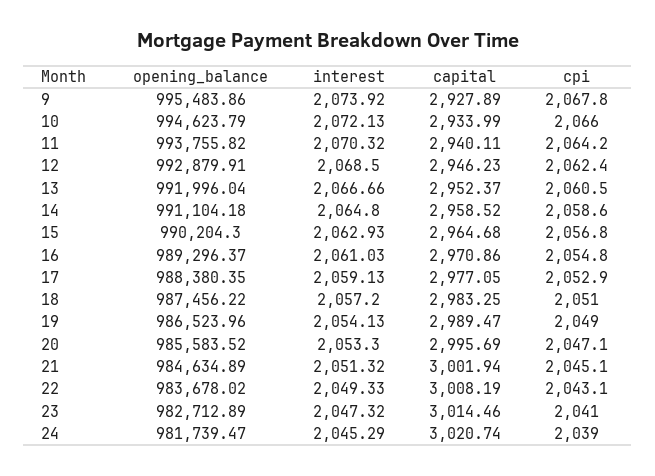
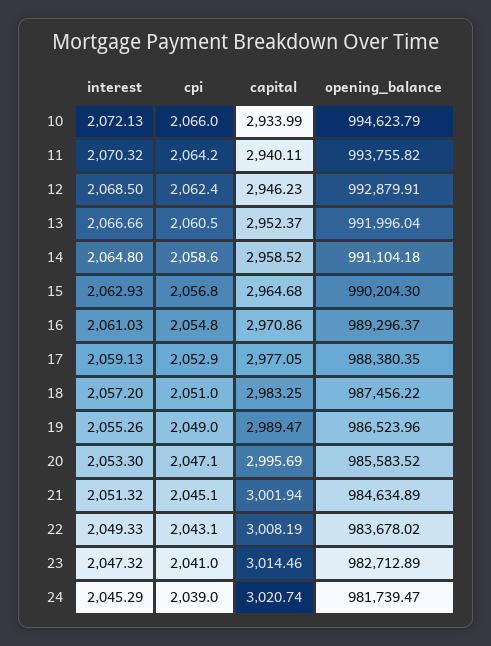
  {
    "opening_balance": {
-     "9": 995483.86,
      "10": 994623.79,
      "11": 993755.82,
      "12": 992879.91,
      "13": 991996.04,
      "14": 991104.18,
      "15": 990204.3,
      "16": 989296.37,
      "17": 988380.35,
      "18": 987456.22,
      "19": 986523.96,
      "20": 985583.52,
      "21": 984634.89,
      "22": 983678.02,
      "23": 982712.89,
      "24": 981739.47
    },
    "interest": {
-     "9": 2073.92,
      "10": 2072.13,
      "11": 2070.32,
      "12": 2068.5,
      "13": 2066.66,
      "14": 2064.8,
      "15": 2062.93,
      "16": 2061.03,
      "17": 2059.13,
      "18": 2057.2,
-     "19": 2054.13,
+     "19": 2055.26,
      "20": 2053.3,
      "21": 2051.32,
      "22": 2049.33,
      "23": 2047.32,
      "24": 2045.29
    },
    "capital": {
-     "9": 2927.89,
      "10": 2933.99,
      "11": 2940.11,
      "12": 2946.23,
      "13": 2952.37,
      "14": 2958.52,
      "15": 2964.68,
      "16": 2970.86,
      "17": 2977.05,
      "18": 2983.25,
      "19": 2989.47,
      "20": 2995.69,
      "21": 3001.94,
      "22": 3008.19,
      "23": 3014.46,
      "24": 3020.74
    },
    "cpi": {
-     "9": 2067.8,
      "10": 2066,
      "11": 2064.2,
      "12": 2062.4,
      "13": 2060.5,
      "14": 2058.6,
      "15": 2056.8,
      "16": 2054.8,
      "17": 2052.9,
      "18": 2051,
      "19": 2049,
      "20": 2047.1,
      "21": 2045.1,
      "22": 2043.1,
      "23": 2041,
      "24": 2039
    }
  }

